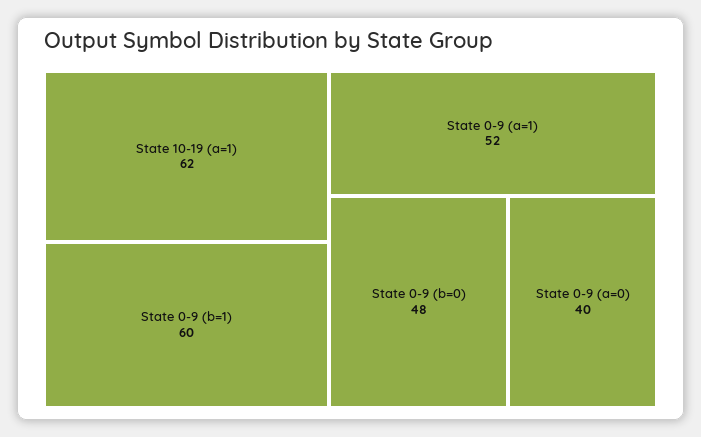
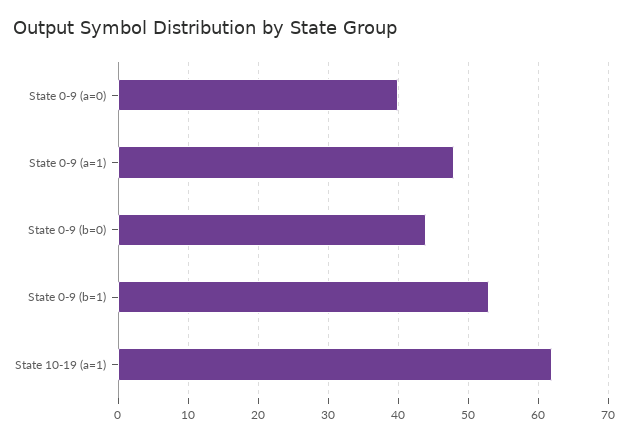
  {
    "State 10-19 (a=1)": 62,
-   "State 0-9 (b=1)": 60,
+   "State 0-9 (b=1)": 53,
-   "State 0-9 (a=1)": 52,
+   "State 0-9 (a=1)": 48,
-   "State 0-9 (b=0)": 48,
+   "State 0-9 (b=0)": 44,
    "State 0-9 (a=0)": 40
  }

